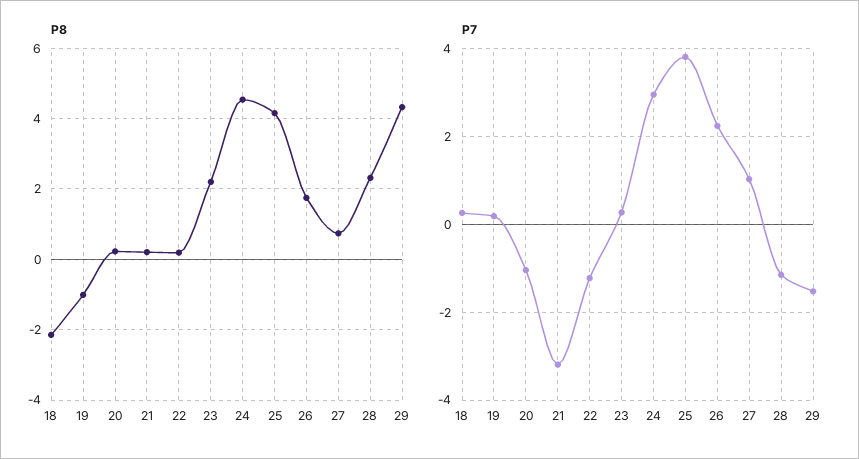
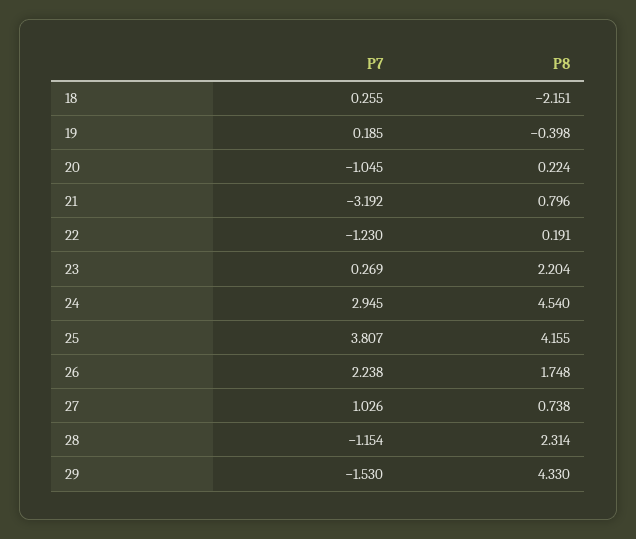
  {
    "P8": {
      "18": -2.151,
-     "19": -1,
+     "19": -0.398,
      "20": 0.224,
-     "21": 0.2,
+     "21": 0.796,
      "22": 0.191,
      "23": 2.204,
      "24": 4.54,
      "25": 4.155,
      "26": 1.748,
      "27": 0.738,
      "28": 2.314,
      "29": 4.33
    },
    "P7": {
      "18": 0.255,
      "19": 0.185,
      "20": -1.045,
      "21": -3.192,
      "22": -1.23,
      "23": 0.269,
      "24": 2.945,
      "25": 3.807,
      "26": 2.238,
      "27": 1.026,
      "28": -1.154,
      "29": -1.53
    }
  }

